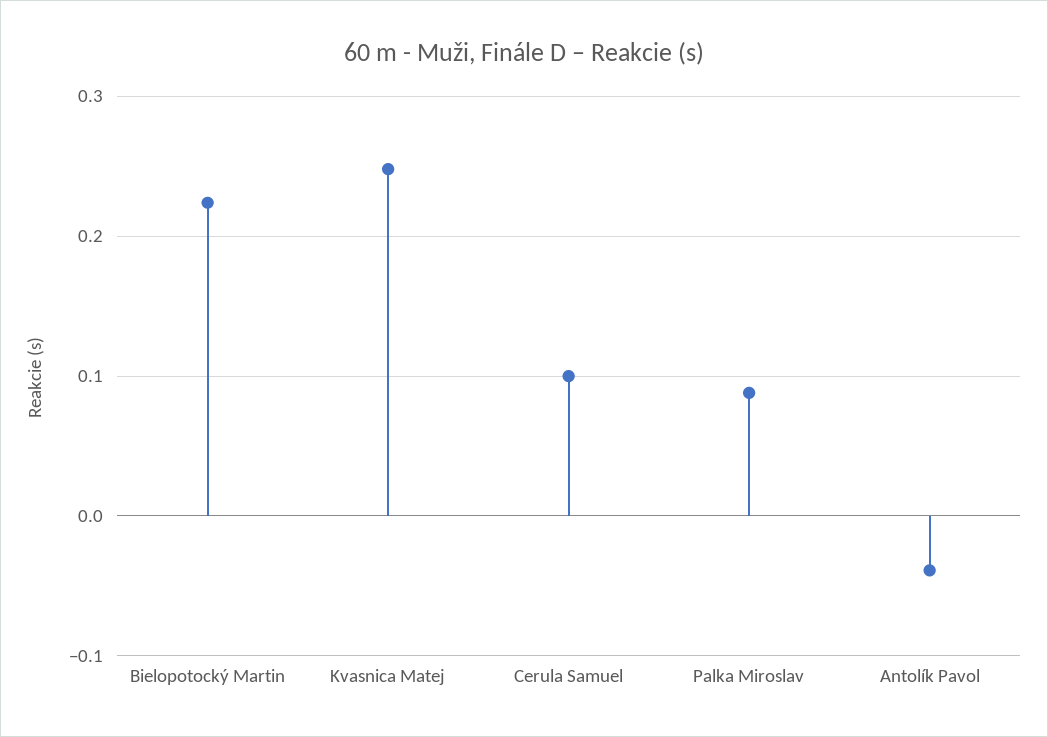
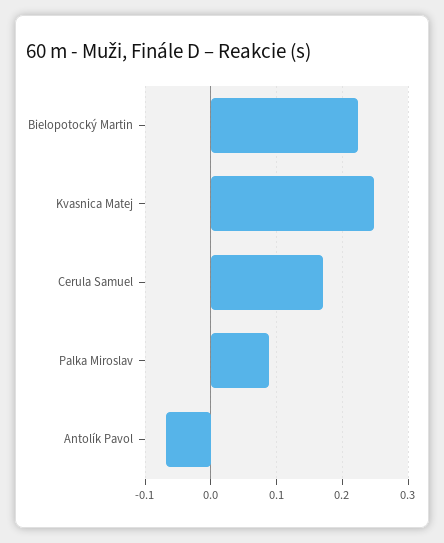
  {
    "Bielopotocký Martin": 0.22,
    "Kvasnica Matej": 0.25,
-   "Cerula Samuel": 0.1,
+   "Cerula Samuel": 0.17,
    "Palka Miroslav": 0.09,
-   "Antolík Pavol": -0.04
+   "Antolík Pavol": -0.07
  }

